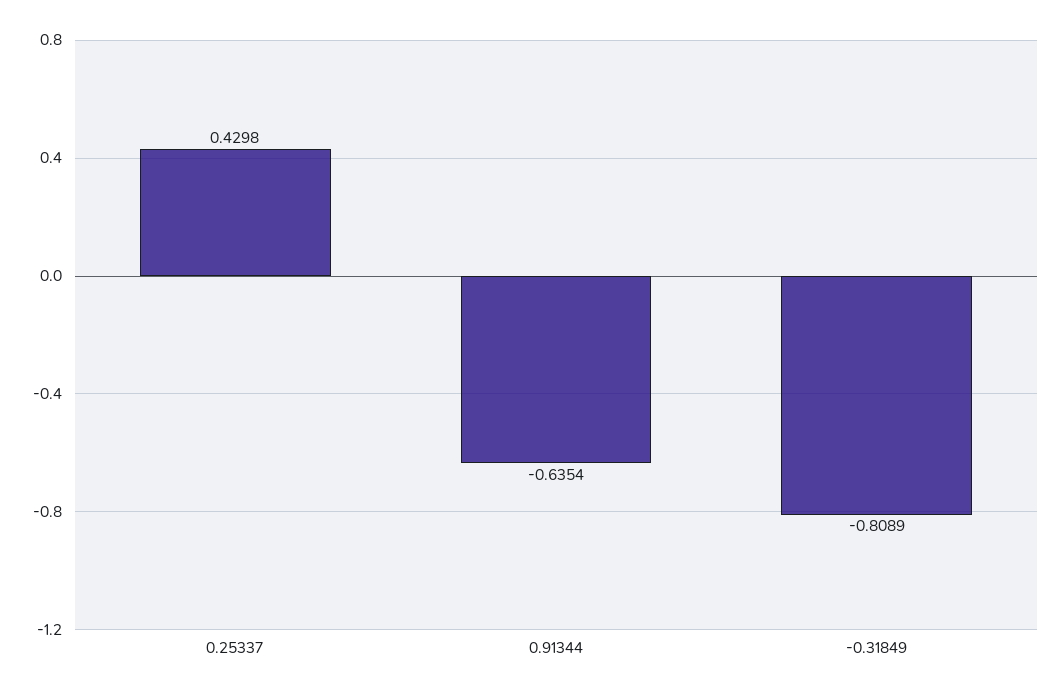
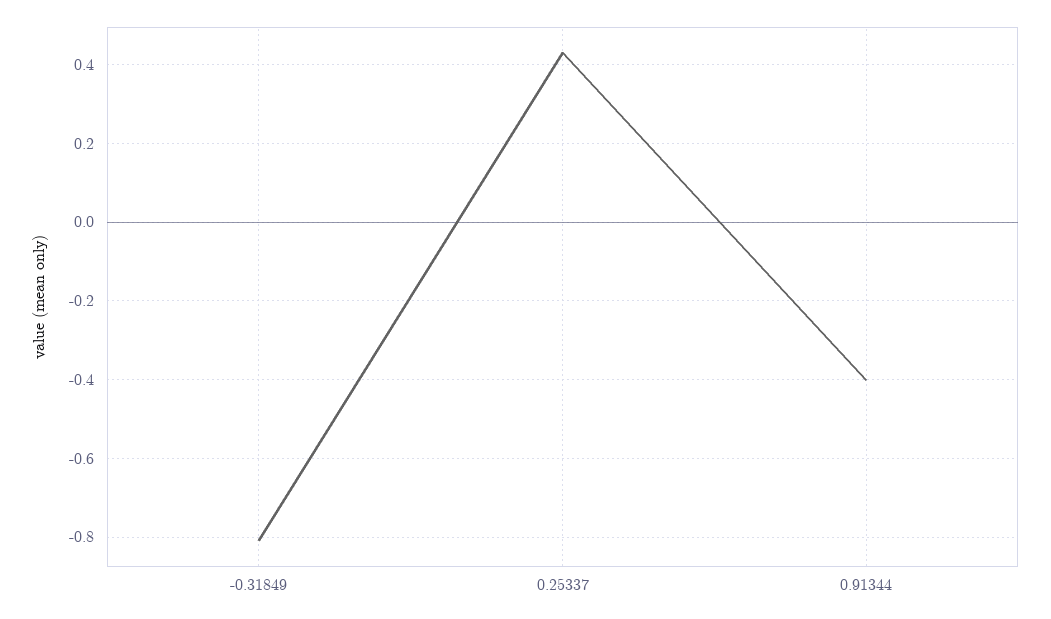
  {
    "0.25337": 0.4298,
-   "0.91344": -0.6354,
+   "0.91344": -0.4,
    "-0.31849": -0.8089
  }

